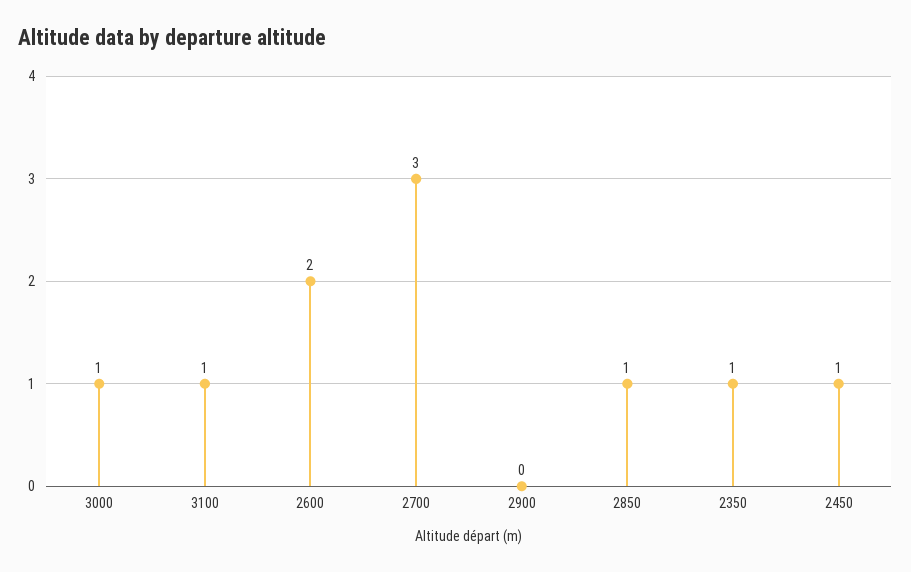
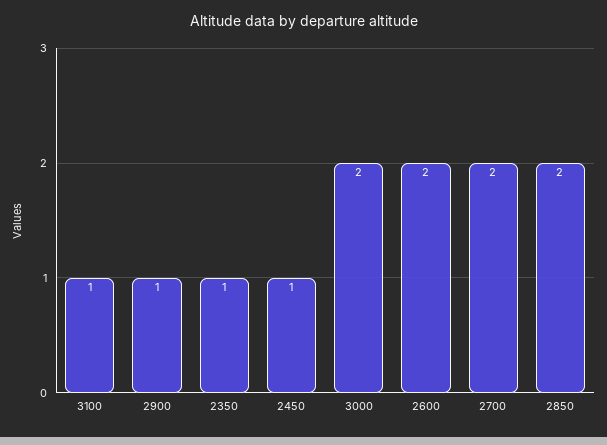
  {
-   "3000": 1,
+   "3000": 2,
    "3100": 1,
    "2600": 2,
-   "2700": 3,
+   "2700": 2,
-   "2900": 0,
+   "2900": 1,
-   "2850": 1,
+   "2850": 2,
    "2350": 1,
    "2450": 1
  }

